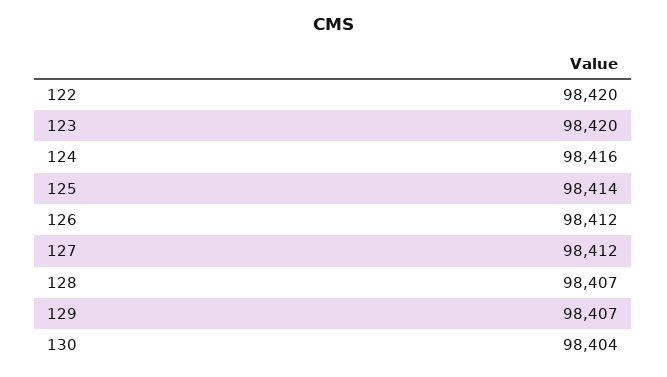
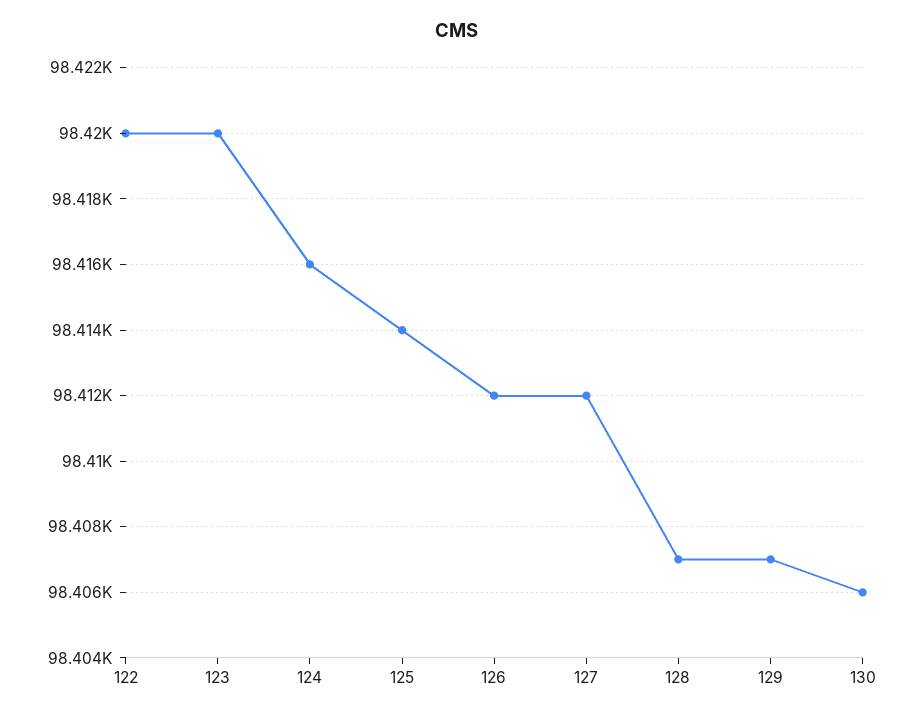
  {
    "122": 98420,
    "123": 98420,
    "124": 98416,
    "125": 98414,
    "126": 98412,
    "127": 98412,
    "128": 98407,
    "129": 98407,
-   "130": 98404
+   "130": 98406
  }

